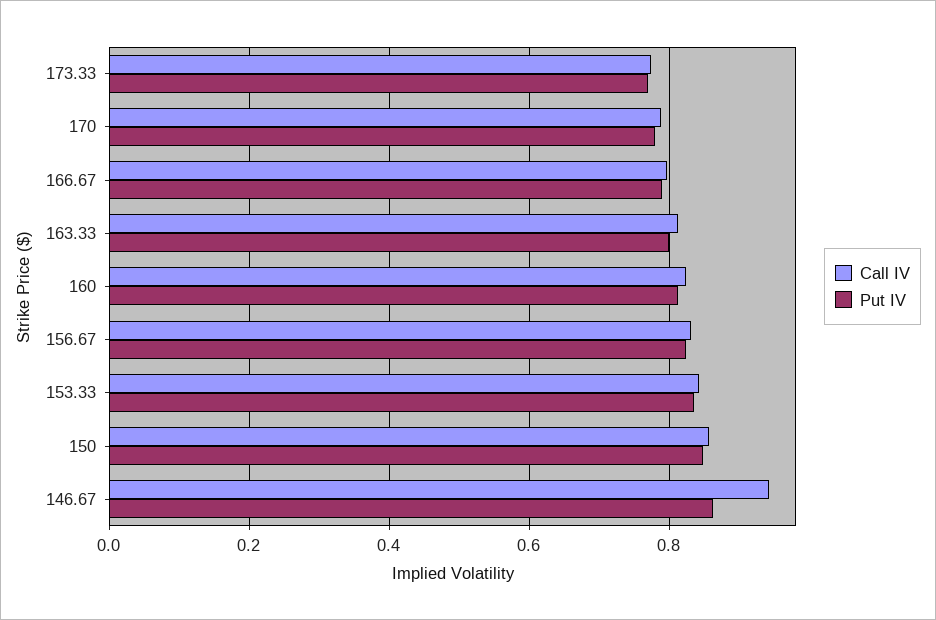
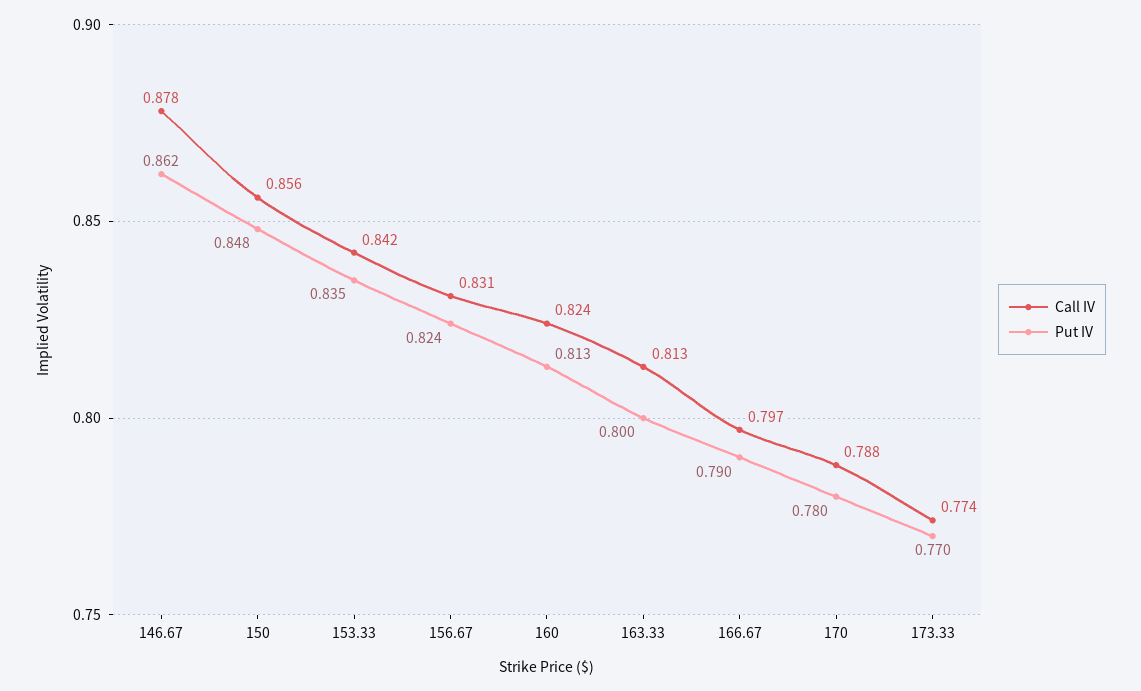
  {
    "Call IV": {
      "173.33": 0.774,
      "170": 0.788,
      "166.67": 0.797,
      "163.33": 0.813,
      "160": 0.824,
      "156.67": 0.831,
      "153.33": 0.842,
      "150": 0.856,
-     "146.67": 0.94
+     "146.67": 0.878
    },
    "Put IV": {
      "173.33": 0.77,
      "170": 0.78,
      "166.67": 0.79,
      "163.33": 0.8,
      "160": 0.813,
      "156.67": 0.824,
      "153.33": 0.835,
      "150": 0.848,
      "146.67": 0.862
    }
  }

